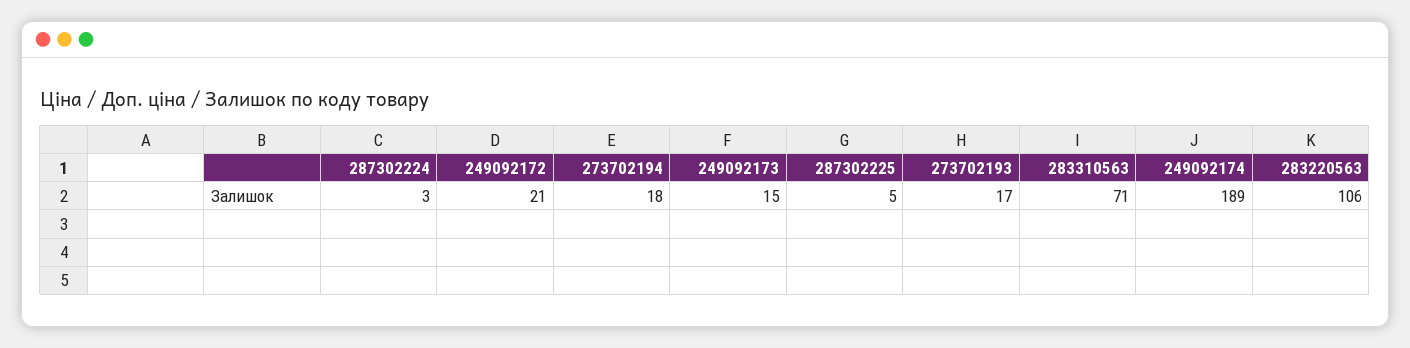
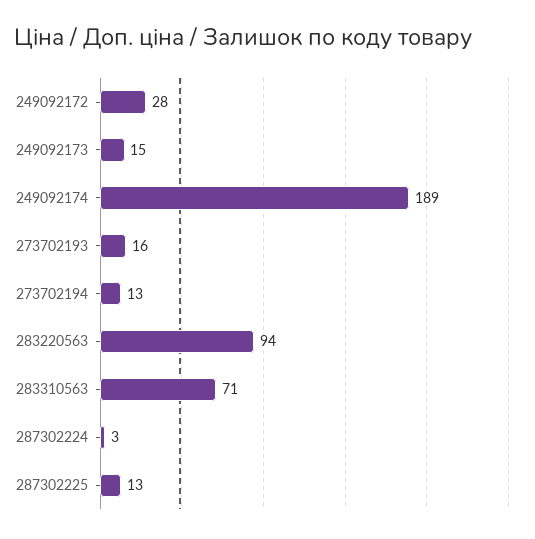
  {
    "287302224": 3,
-   "249092172": 21,
+   "249092172": 28,
-   "273702194": 18,
+   "273702194": 13,
    "249092173": 15,
-   "287302225": 5,
+   "287302225": 13,
-   "273702193": 17,
+   "273702193": 16,
    "283310563": 71,
    "249092174": 189,
-   "283220563": 106
+   "283220563": 94
  }

